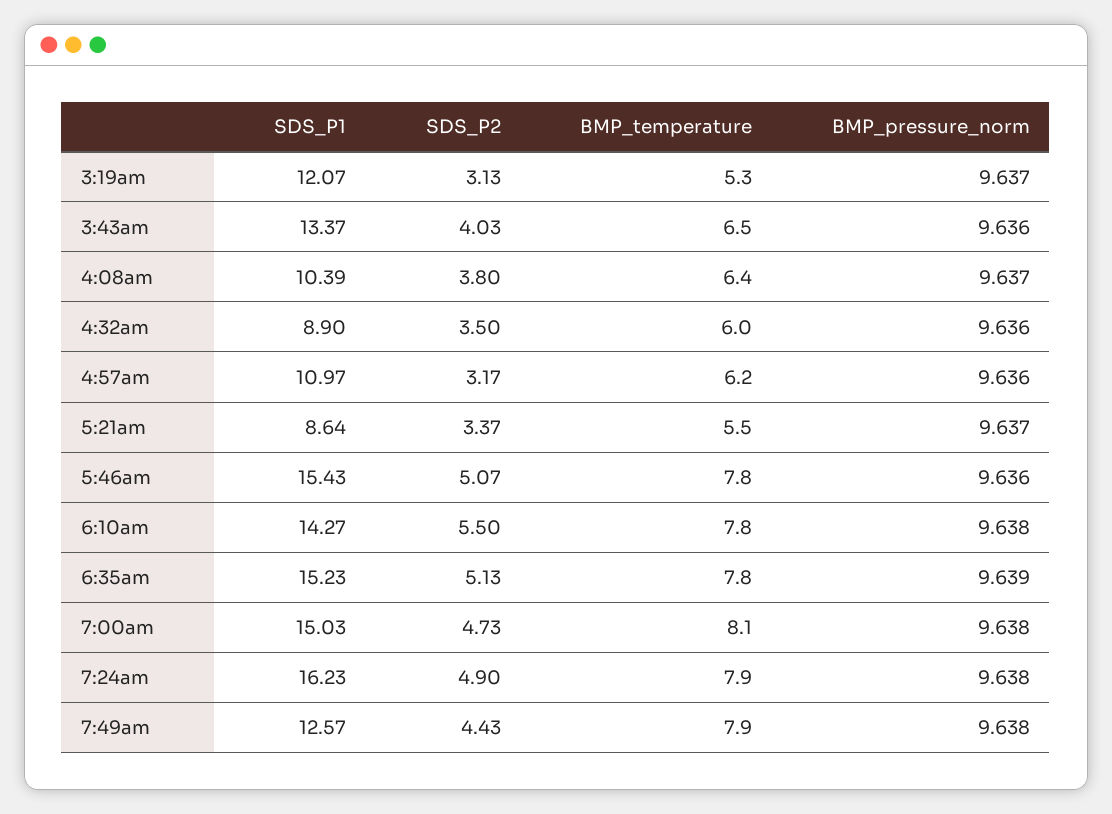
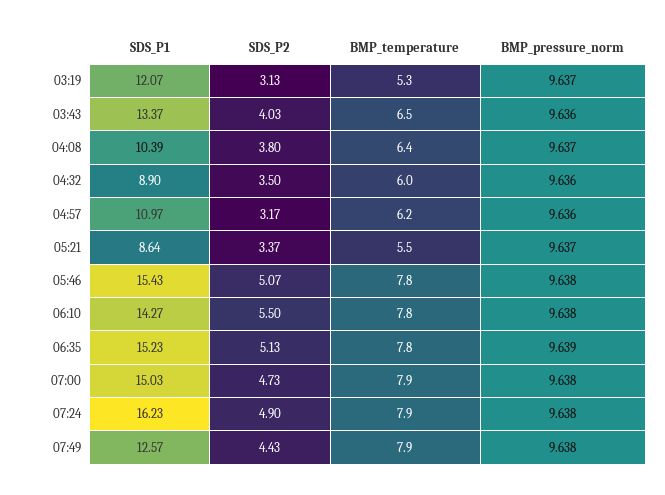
  {
    "SDS_P1": {
      "3:19am": 12.07,
      "3:43am": 13.37,
      "4:08am": 10.39,
      "4:32am": 8.9,
      "4:57am": 10.97,
      "5:21am": 8.64,
      "5:46am": 15.43,
      "6:10am": 14.27,
      "6:35am": 15.23,
      "7:00am": 15.03,
      "7:24am": 16.23,
      "7:49am": 12.57
    },
    "SDS_P2": {
      "3:19am": 3.13,
      "3:43am": 4.03,
      "4:08am": 3.8,
      "4:32am": 3.5,
      "4:57am": 3.17,
      "5:21am": 3.37,
      "5:46am": 5.07,
      "6:10am": 5.5,
      "6:35am": 5.13,
      "7:00am": 4.73,
      "7:24am": 4.9,
      "7:49am": 4.43
    },
    "BMP_temperature": {
      "3:19am": 5.3,
      "3:43am": 6.5,
      "4:08am": 6.4,
      "4:32am": 6,
      "4:57am": 6.2,
      "5:21am": 5.5,
      "5:46am": 7.8,
      "6:10am": 7.8,
      "6:35am": 7.8,
-     "7:00am": 8.1,
+     "7:00am": 7.9,
      "7:24am": 7.9,
      "7:49am": 7.9
    },
    "BMP_pressure_norm": {
      "3:19am": 9.637,
      "3:43am": 9.636,
      "4:08am": 9.637,
      "4:32am": 9.636,
      "4:57am": 9.636,
      "5:21am": 9.637,
-     "5:46am": 9.636,
+     "5:46am": 9.638,
      "6:10am": 9.638,
      "6:35am": 9.639,
      "7:00am": 9.638,
      "7:24am": 9.638,
      "7:49am": 9.638
    }
  }

